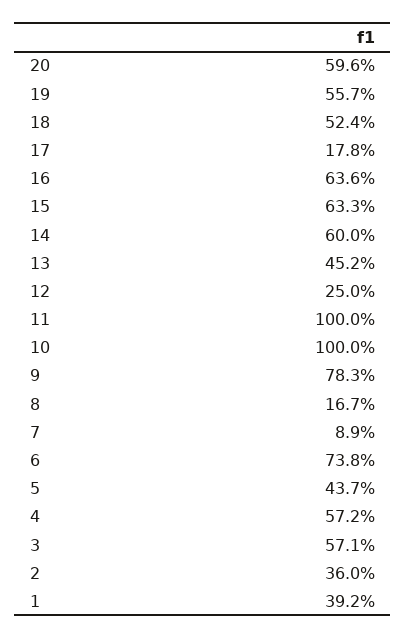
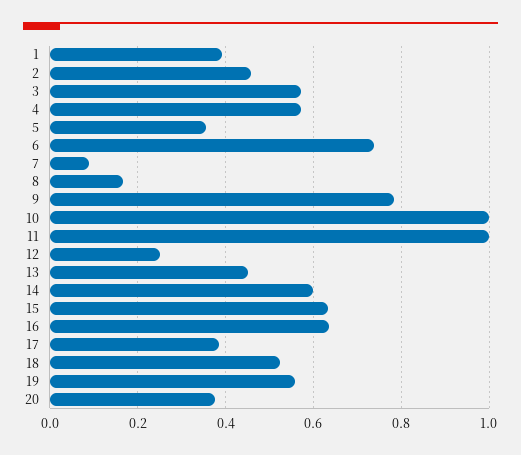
  {
-   "20": 0.596,
+   "20": 0.38,
    "19": 0.557,
    "18": 0.524,
-   "17": 0.178,
+   "17": 0.38,
    "16": 0.636,
    "15": 0.633,
    "14": 0.6,
    "13": 0.452,
    "12": 0.25,
    "11": 1,
    "10": 1,
    "9": 0.783,
    "8": 0.167,
    "7": 0.089,
    "6": 0.738,
-   "5": 0.437,
+   "5": 0.36,
    "4": 0.572,
    "3": 0.571,
-   "2": 0.36,
+   "2": 0.46,
    "1": 0.392
  }

